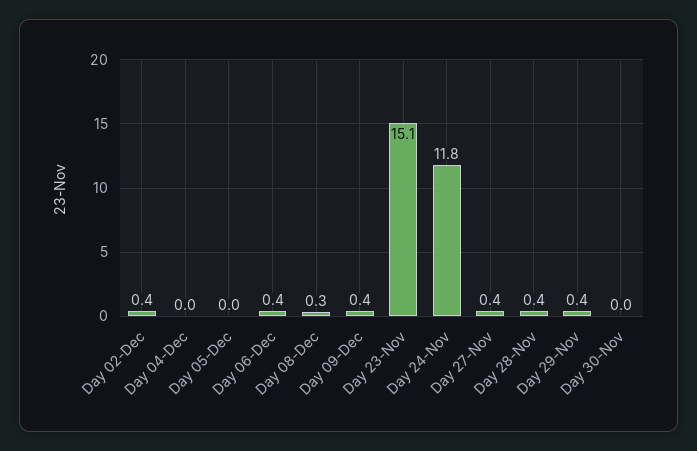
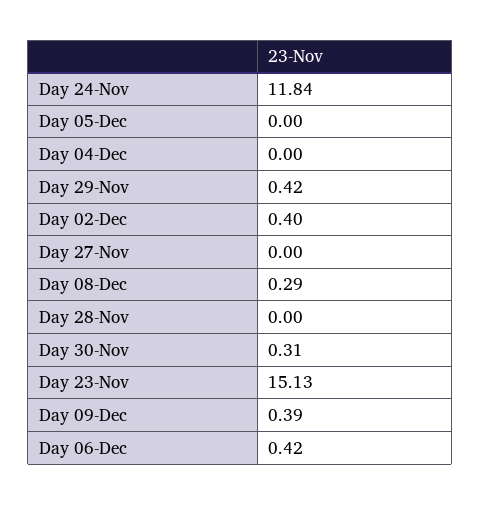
  {
    "Day 02-Dec": 0.4,
    "Day 04-Dec": 0,
    "Day 05-Dec": 0,
    "Day 06-Dec": 0.42,
    "Day 08-Dec": 0.29,
    "Day 09-Dec": 0.39,
    "Day 23-Nov": 15.13,
    "Day 24-Nov": 11.84,
-   "Day 27-Nov": 0.4,
+   "Day 27-Nov": 0,
-   "Day 28-Nov": 0.4,
+   "Day 28-Nov": 0,
    "Day 29-Nov": 0.42,
-   "Day 30-Nov": 0
+   "Day 30-Nov": 0.31
  }

